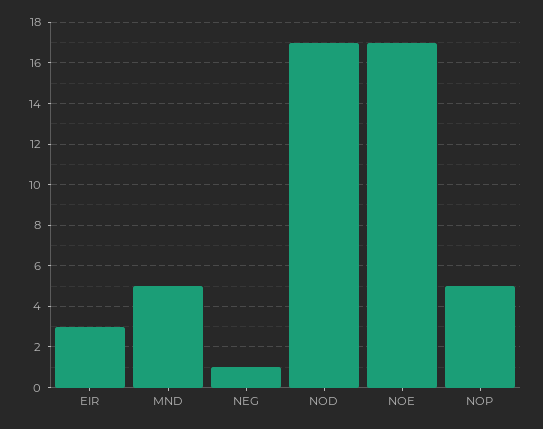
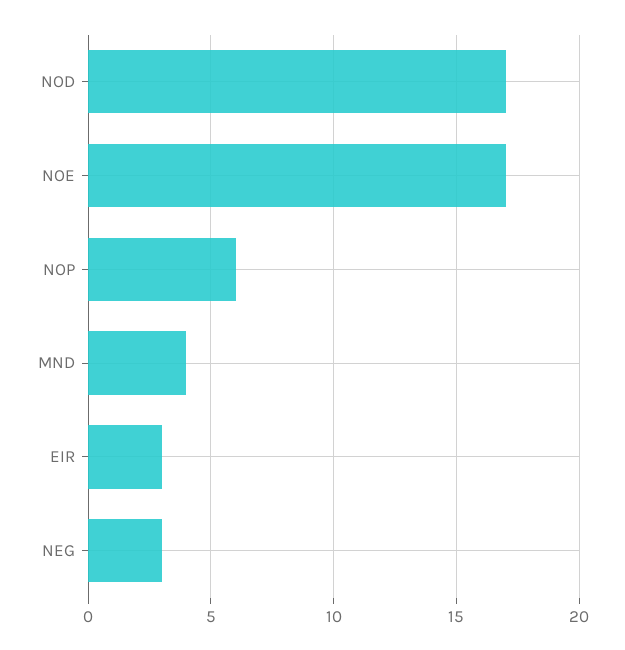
  {
    "EIR": 3,
-   "MND": 5,
+   "MND": 4,
-   "NEG": 1,
+   "NEG": 3,
    "NOD": 17,
    "NOE": 17,
-   "NOP": 5
+   "NOP": 6
  }

